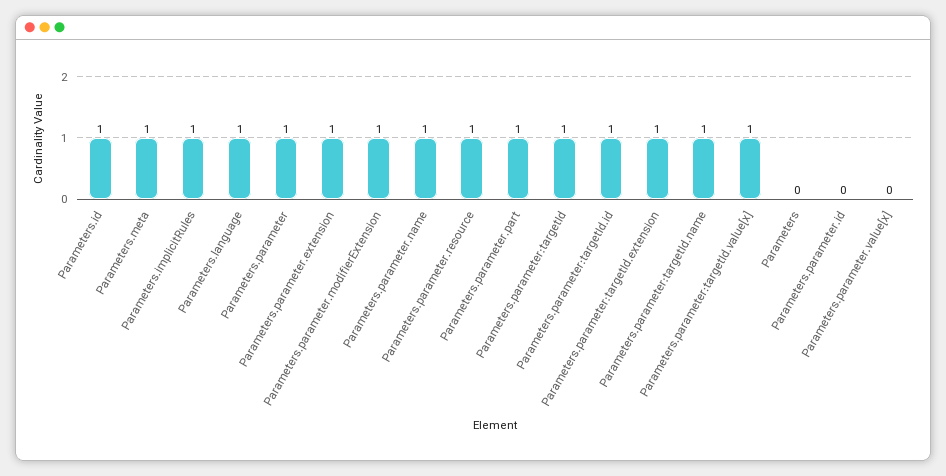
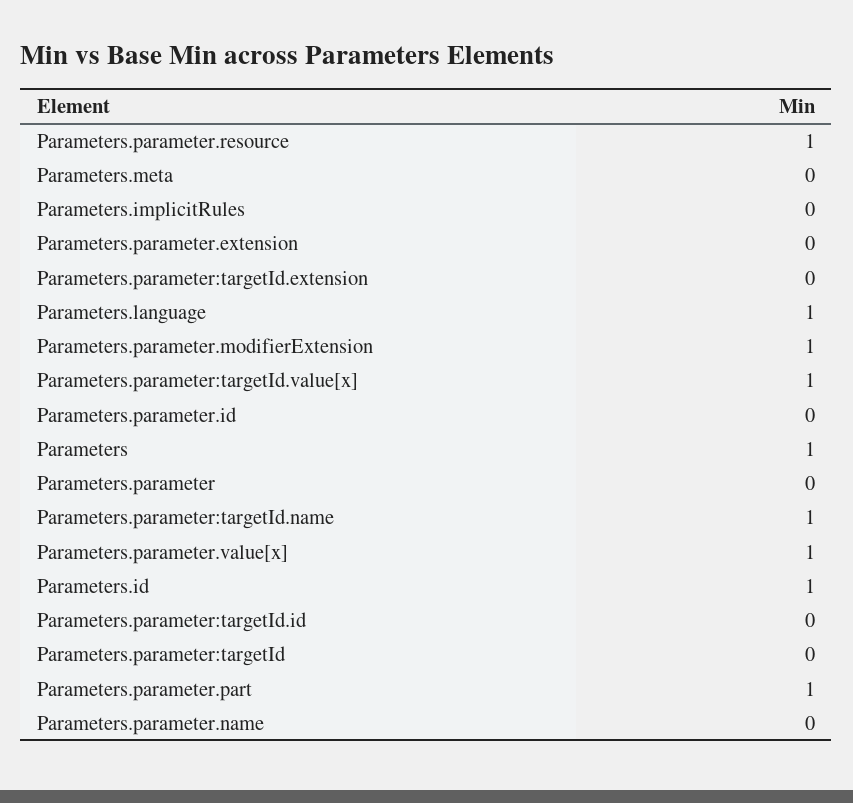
  {
    "Parameters.id": 1,
-   "Parameters.meta": 1,
+   "Parameters.meta": 0,
-   "Parameters.implicitRules": 1,
+   "Parameters.implicitRules": 0,
    "Parameters.language": 1,
-   "Parameters.parameter": 1,
+   "Parameters.parameter": 0,
-   "Parameters.parameter.extension": 1,
+   "Parameters.parameter.extension": 0,
    "Parameters.parameter.modifierExtension": 1,
-   "Parameters.parameter.name": 1,
+   "Parameters.parameter.name": 0,
    "Parameters.parameter.resource": 1,
    "Parameters.parameter.part": 1,
-   "Parameters.parameter:targetId": 1,
+   "Parameters.parameter:targetId": 0,
-   "Parameters.parameter:targetId.id": 1,
+   "Parameters.parameter:targetId.id": 0,
-   "Parameters.parameter:targetId.extension": 1,
+   "Parameters.parameter:targetId.extension": 0,
    "Parameters.parameter:targetId.name": 1,
    "Parameters.parameter:targetId.value[x]": 1,
-   "Parameters": 0,
+   "Parameters": 1,
    "Parameters.parameter.id": 0,
-   "Parameters.parameter.value[x]": 0
+   "Parameters.parameter.value[x]": 1
  }

